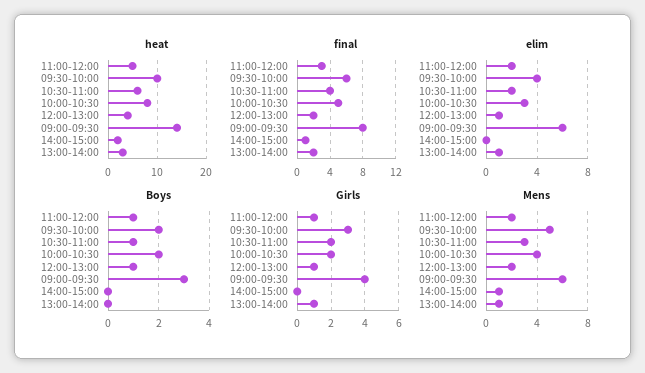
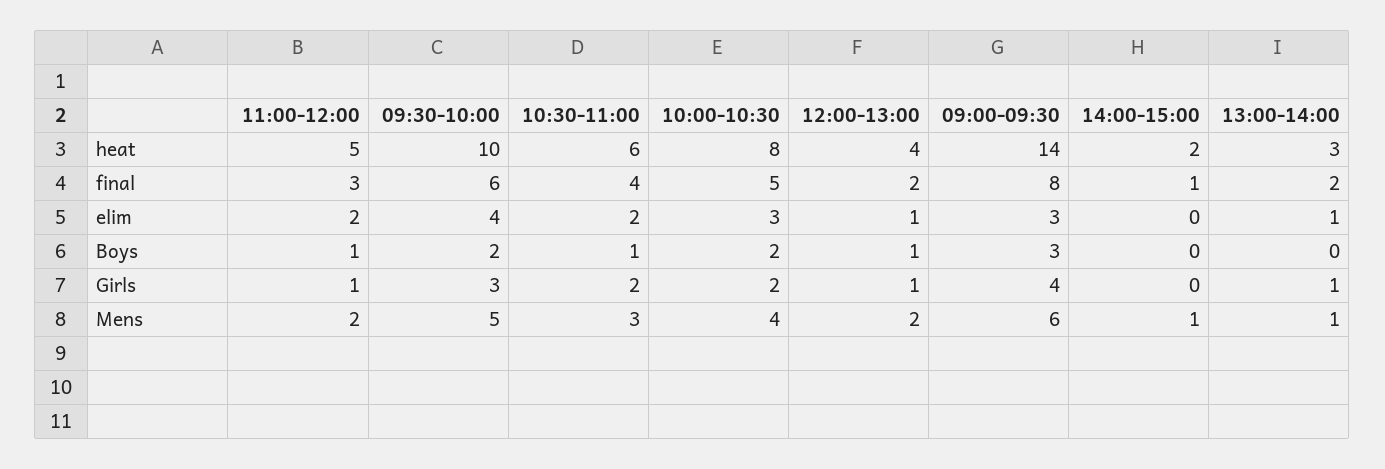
  {
    "heat": {
      "11:00-12:00": 5,
      "09:30-10:00": 10,
      "10:30-11:00": 6,
      "10:00-10:30": 8,
      "12:00-13:00": 4,
      "09:00-09:30": 14,
      "14:00-15:00": 2,
      "13:00-14:00": 3
    },
    "final": {
      "11:00-12:00": 3,
      "09:30-10:00": 6,
      "10:30-11:00": 4,
      "10:00-10:30": 5,
      "12:00-13:00": 2,
      "09:00-09:30": 8,
      "14:00-15:00": 1,
      "13:00-14:00": 2
    },
    "elim": {
      "11:00-12:00": 2,
      "09:30-10:00": 4,
      "10:30-11:00": 2,
      "10:00-10:30": 3,
      "12:00-13:00": 1,
-     "09:00-09:30": 6,
+     "09:00-09:30": 3,
      "14:00-15:00": 0,
      "13:00-14:00": 1
    },
    "Boys": {
      "11:00-12:00": 1,
      "09:30-10:00": 2,
      "10:30-11:00": 1,
      "10:00-10:30": 2,
      "12:00-13:00": 1,
      "09:00-09:30": 3,
      "14:00-15:00": 0,
      "13:00-14:00": 0
    },
    "Girls": {
      "11:00-12:00": 1,
      "09:30-10:00": 3,
      "10:30-11:00": 2,
      "10:00-10:30": 2,
      "12:00-13:00": 1,
      "09:00-09:30": 4,
      "14:00-15:00": 0,
      "13:00-14:00": 1
    },
    "Mens": {
      "11:00-12:00": 2,
      "09:30-10:00": 5,
      "10:30-11:00": 3,
      "10:00-10:30": 4,
      "12:00-13:00": 2,
      "09:00-09:30": 6,
      "14:00-15:00": 1,
      "13:00-14:00": 1
    }
  }

